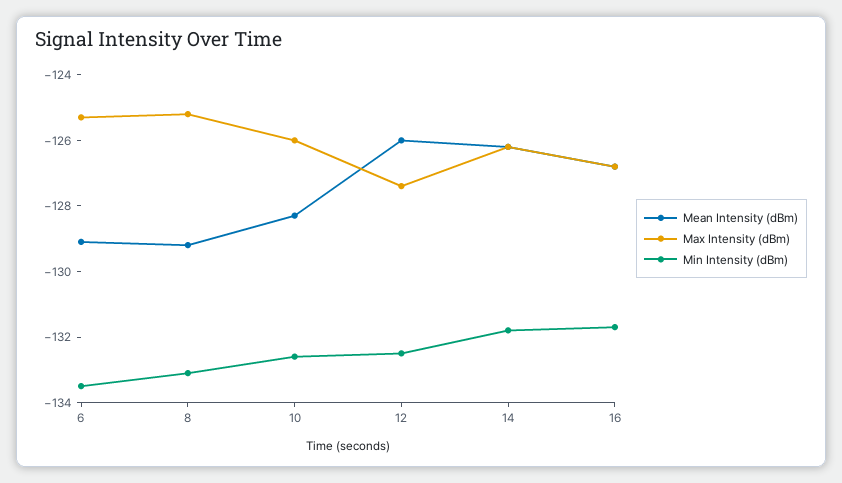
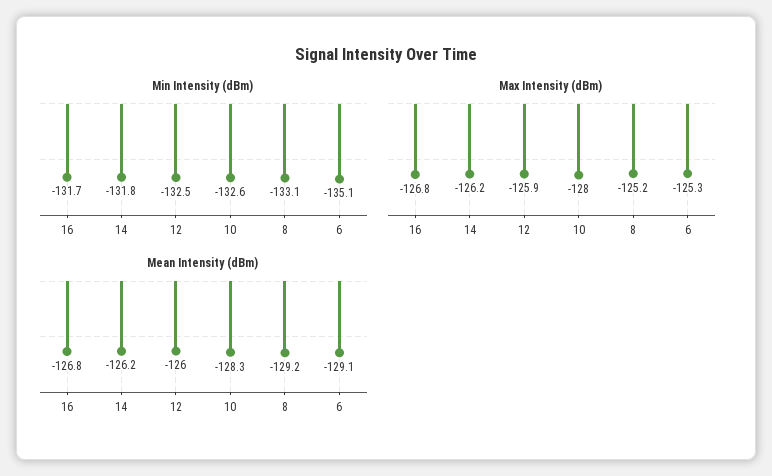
  {
    "Mean Intensity (dBm)": {
      "6": -129.1,
      "8": -129.2,
      "10": -128.3,
      "12": -126,
      "14": -126.2,
      "16": -126.8
    },
    "Max Intensity (dBm)": {
      "6": -125.3,
      "8": -125.2,
-     "10": -126,
+     "10": -128,
-     "12": -127.5,
+     "12": -125.9,
      "14": -126.2,
      "16": -126.8
    },
    "Min Intensity (dBm)": {
-     "6": -133.5,
+     "6": -135.1,
      "8": -133.1,
      "10": -132.6,
      "12": -132.5,
      "14": -131.8,
      "16": -131.7
    }
  }

